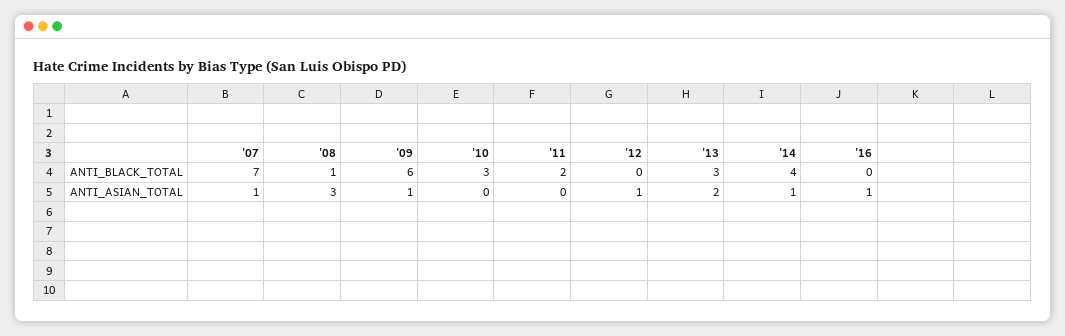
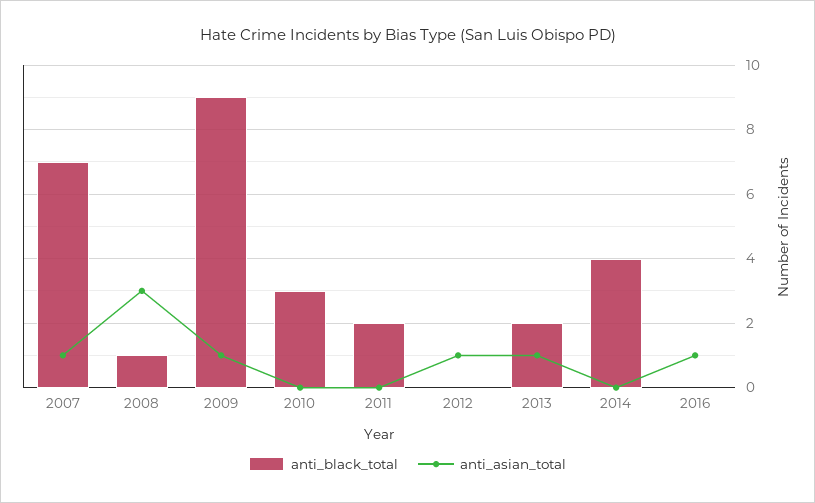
  {
    "ANTI_BLACK_TOTAL": {
      "'07": 7,
      "'08": 1,
-     "'09": 6,
+     "'09": 9,
      "'10": 3,
      "'11": 2,
      "'12": 0,
-     "'13": 3,
+     "'13": 2,
      "'14": 4,
      "'16": 0
    },
    "ANTI_ASIAN_TOTAL": {
      "'07": 1,
      "'08": 3,
      "'09": 1,
      "'10": 0,
      "'11": 0,
      "'12": 1,
-     "'13": 2,
+     "'13": 1,
-     "'14": 1,
+     "'14": 0,
      "'16": 1
    }
  }

